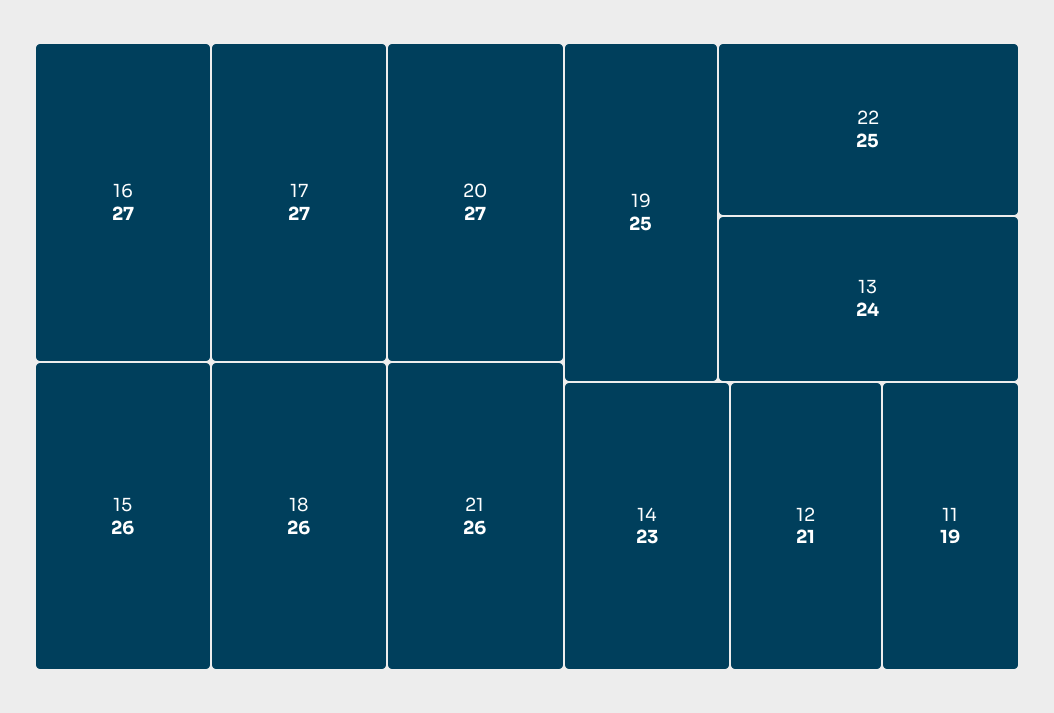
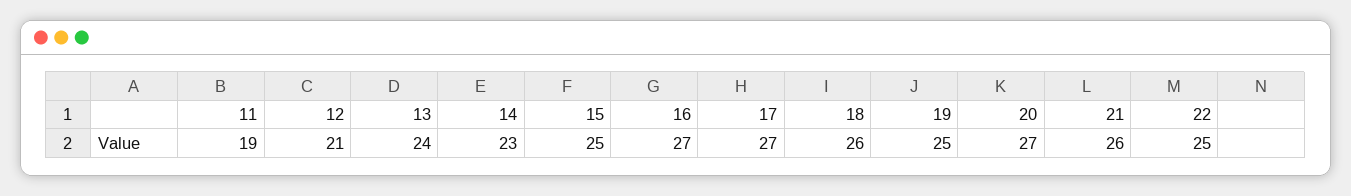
  {
    "16": 27,
    "17": 27,
    "20": 27,
-   "15": 26,
+   "15": 25,
    "18": 26,
    "21": 26,
    "19": 25,
    "22": 25,
    "13": 24,
    "14": 23,
    "12": 21,
    "11": 19
  }

